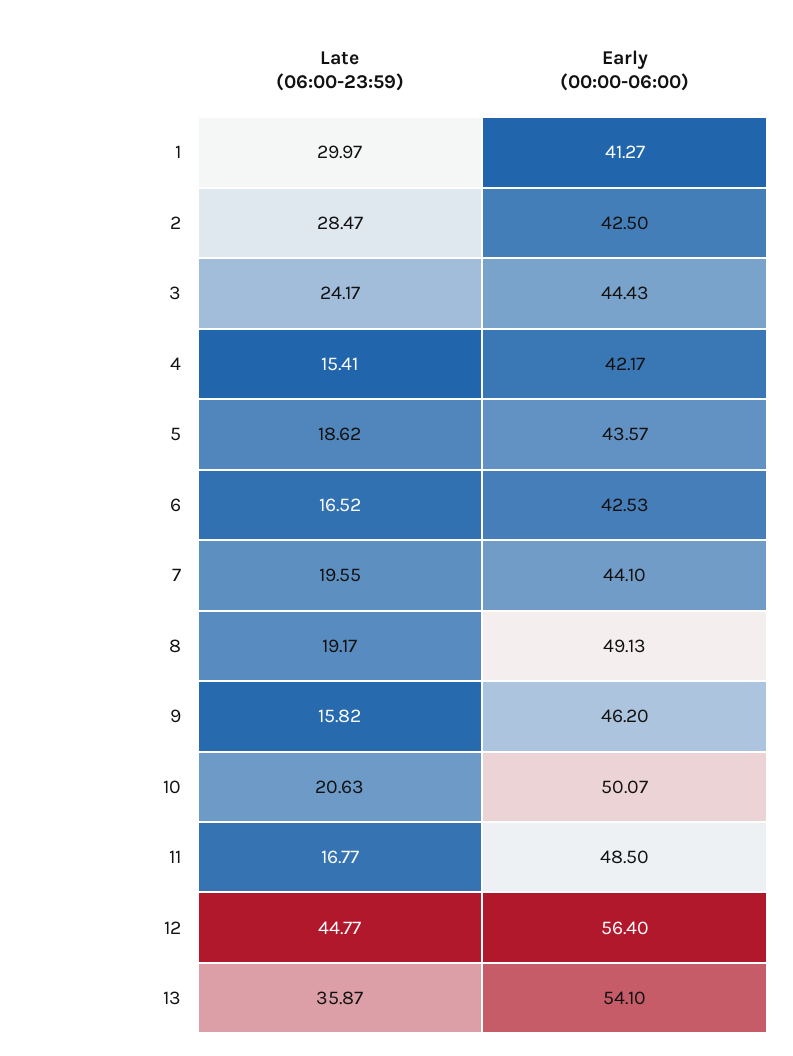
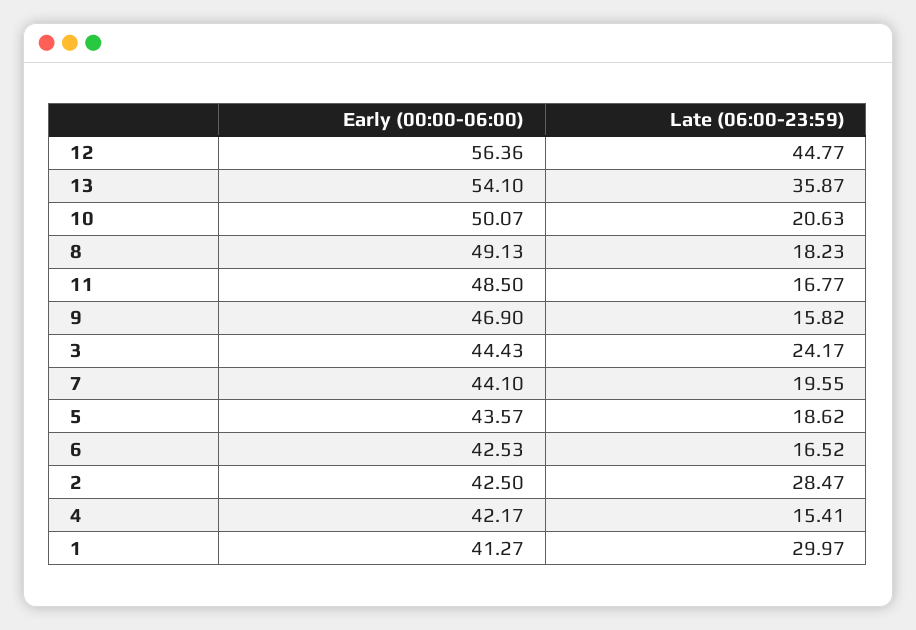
  {
    "Late (06:00-23:59)": {
      "1": 29.97,
      "2": 28.47,
      "3": 24.17,
      "4": 15.41,
      "5": 18.62,
      "6": 16.52,
      "7": 19.55,
-     "8": 19.17,
+     "8": 18.23,
      "9": 15.82,
      "10": 20.63,
      "11": 16.77,
      "12": 44.77,
      "13": 35.87
    },
    "Early (00:00-06:00)": {
      "1": 41.27,
      "2": 42.5,
      "3": 44.43,
      "4": 42.17,
      "5": 43.57,
      "6": 42.53,
      "7": 44.1,
      "8": 49.13,
-     "9": 46.2,
+     "9": 46.9,
      "10": 50.07,
      "11": 48.5,
-     "12": 56.4,
+     "12": 56.36,
      "13": 54.1
    }
  }

